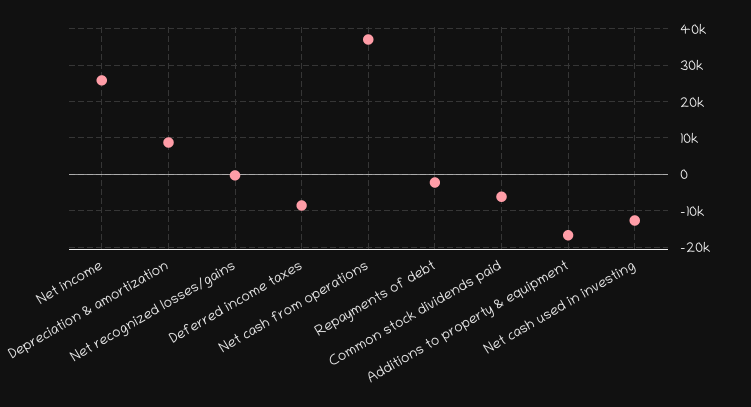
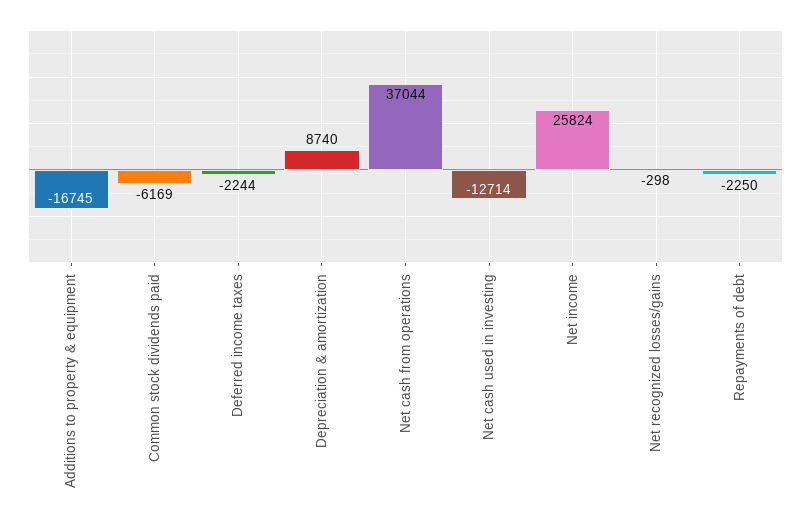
  {
    "Net income": 25824,
    "Depreciation & amortization": 8740,
    "Net recognized losses/gains": -298,
-   "Deferred income taxes": -8000,
+   "Deferred income taxes": -2244,
    "Net cash from operations": 37044,
    "Repayments of debt": -2250,
    "Common stock dividends paid": -6169,
    "Additions to property & equipment": -16745,
    "Net cash used in investing": -12714
  }

